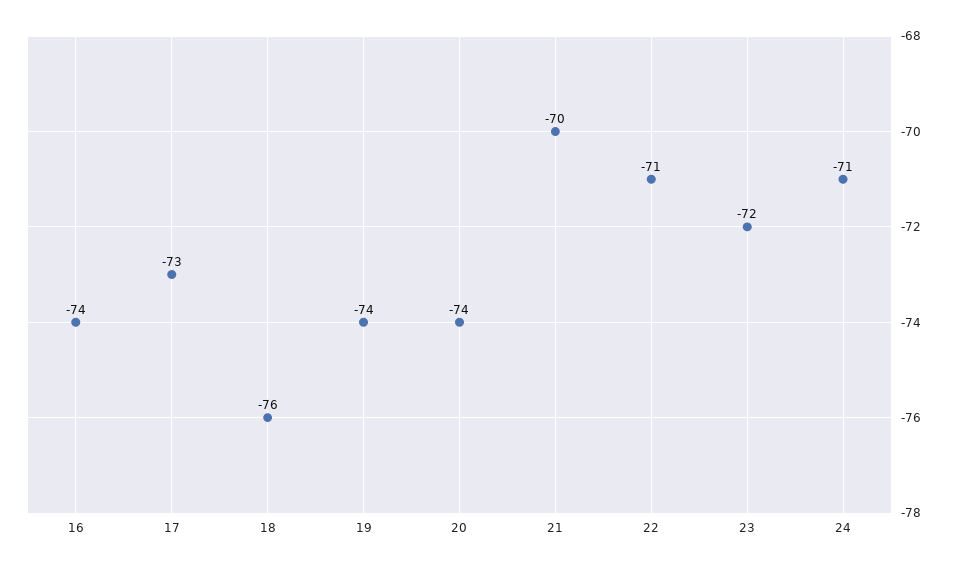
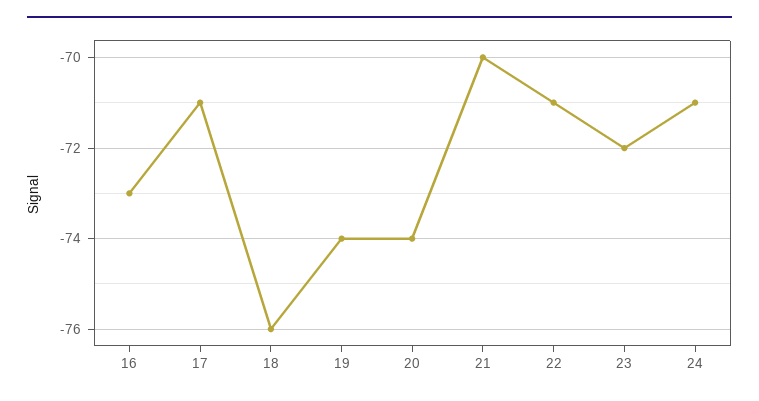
  {
-   "16": -74,
+   "16": -73,
-   "17": -73,
+   "17": -71,
    "18": -76,
    "19": -74,
    "20": -74,
    "21": -70,
    "22": -71,
    "23": -72,
    "24": -71
  }

